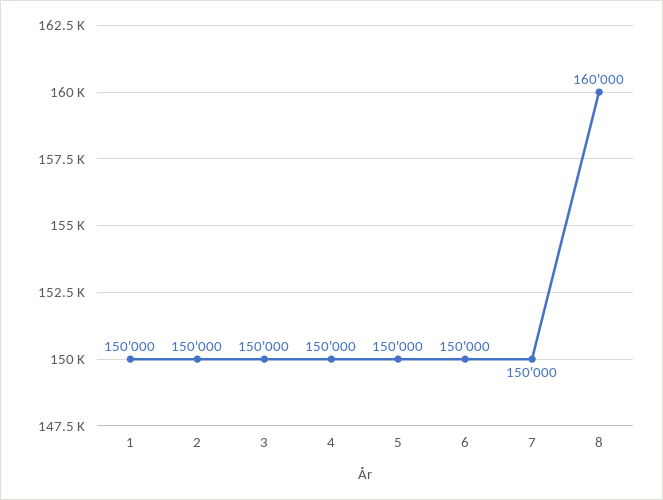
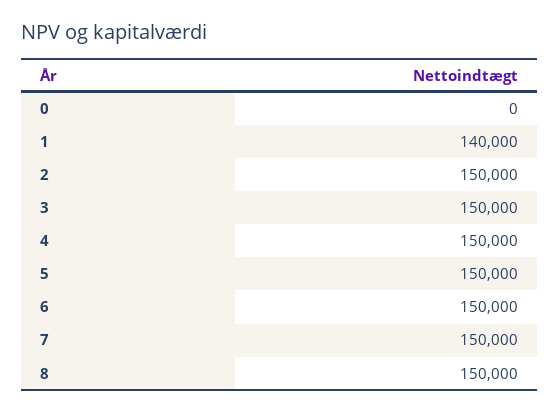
  {
-   "1": 150000,
+   "1": 140000,
    "2": 150000,
    "3": 150000,
    "4": 150000,
    "5": 150000,
    "6": 150000,
    "7": 150000,
-   "8": 160000
+   "8": 150000,
+   "0": 0
  }

